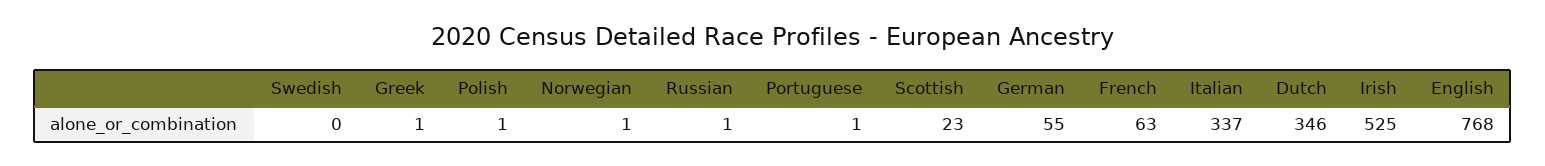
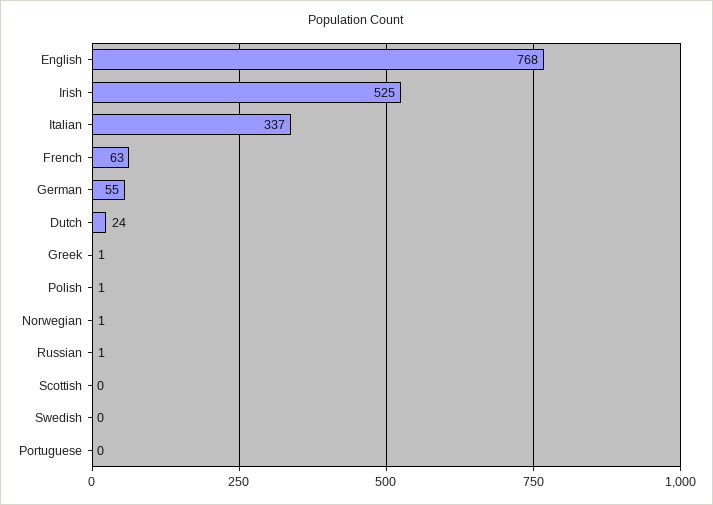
  {
    "Swedish": 0,
    "Greek": 1,
    "Polish": 1,
    "Norwegian": 1,
    "Russian": 1,
-   "Portuguese": 1,
+   "Portuguese": 0,
-   "Scottish": 23,
+   "Scottish": 0,
    "German": 55,
    "French": 63,
    "Italian": 337,
-   "Dutch": 346,
+   "Dutch": 24,
    "Irish": 525,
    "English": 768
  }

